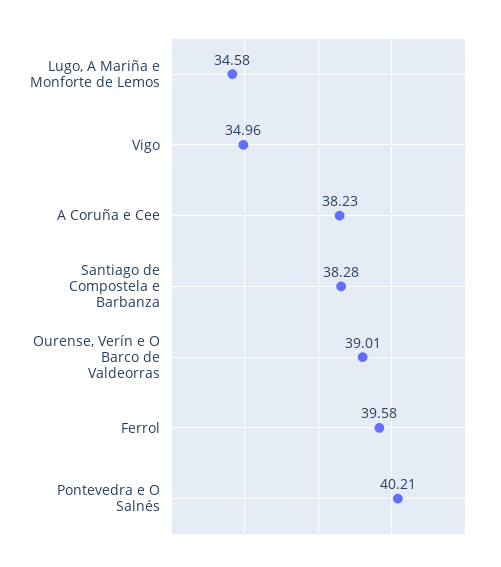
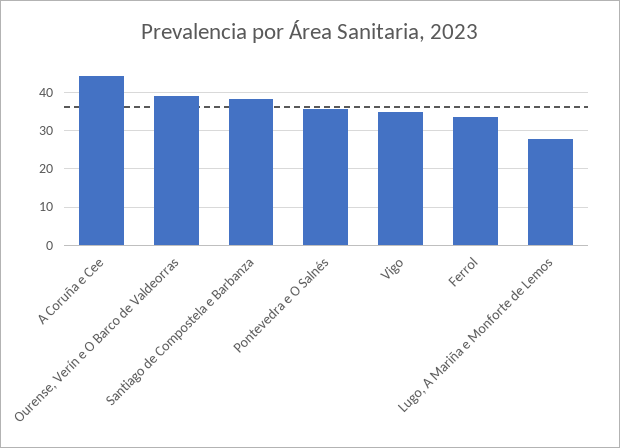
  {
-   "Lugo, A Mariña e Monforte de Lemos": 34.58,
+   "Lugo, A Mariña e Monforte de Lemos": 28,
    "Vigo": 34.96,
-   "A Coruña e Cee": 38.23,
+   "A Coruña e Cee": 44,
    "Santiago de Compostela e Barbanza": 38.28,
    "Ourense, Verín e O Barco de Valdeorras": 39.01,
-   "Ferrol": 39.58,
+   "Ferrol": 34,
-   "Pontevedra e O Salnés": 40.21
+   "Pontevedra e O Salnés": 36
  }

